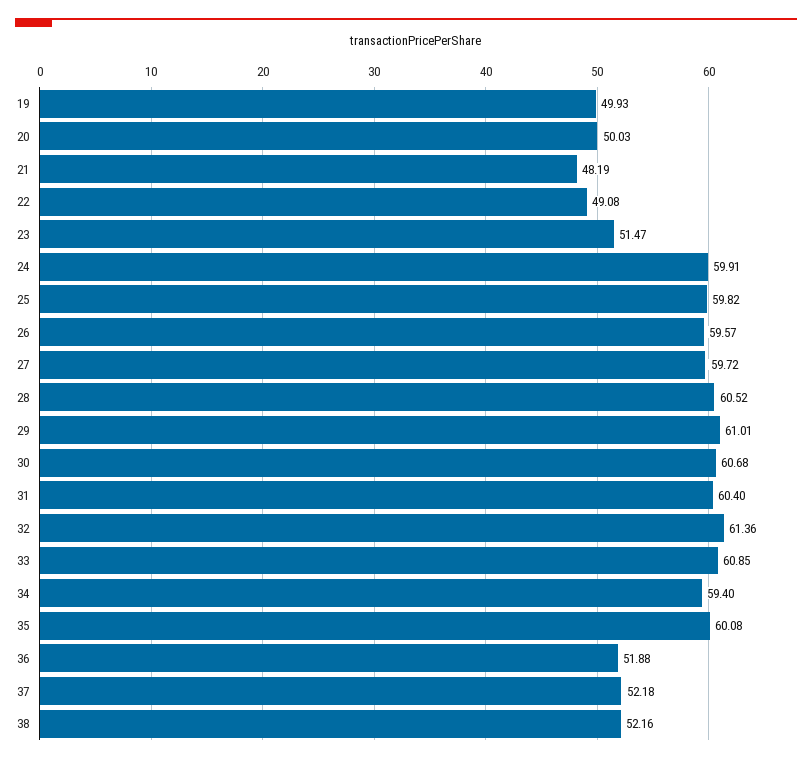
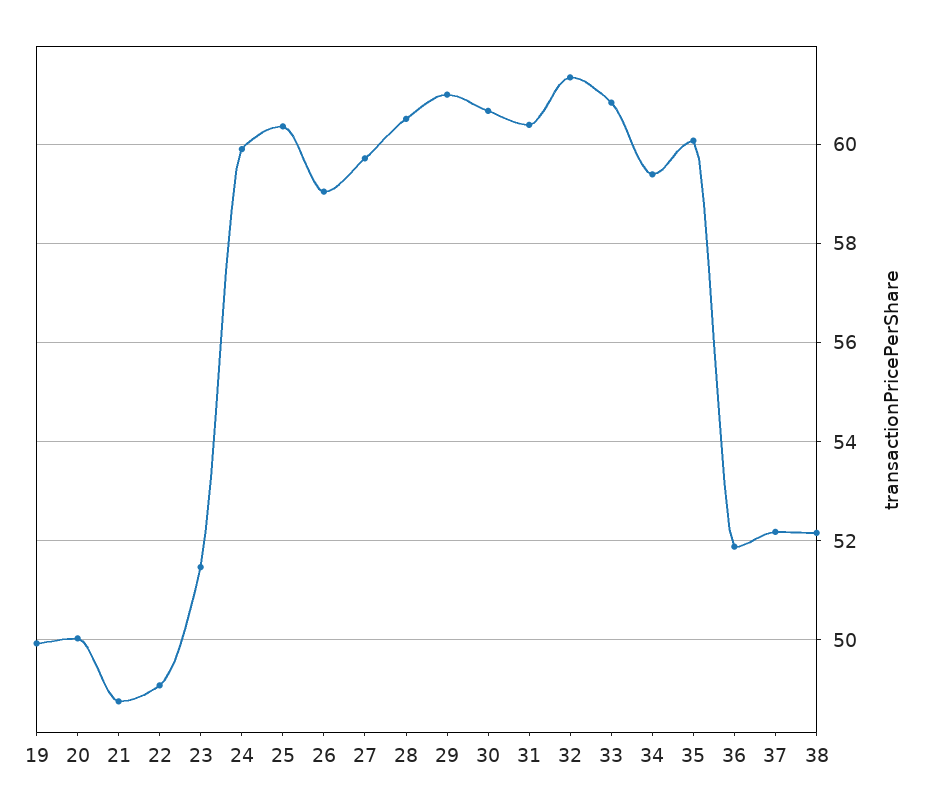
  {
    "19": 49.93,
    "20": 50.03,
-   "21": 48.19,
+   "21": 48.8,
    "22": 49.08,
    "23": 51.47,
    "24": 59.91,
-   "25": 59.82,
+   "25": 60.4,
-   "26": 59.57,
+   "26": 59,
    "27": 59.72,
    "28": 60.52,
    "29": 61.01,
    "30": 60.68,
    "31": 60.4,
    "32": 61.36,
    "33": 60.85,
    "34": 59.4,
    "35": 60.08,
    "36": 51.88,
    "37": 52.18,
    "38": 52.16
  }

